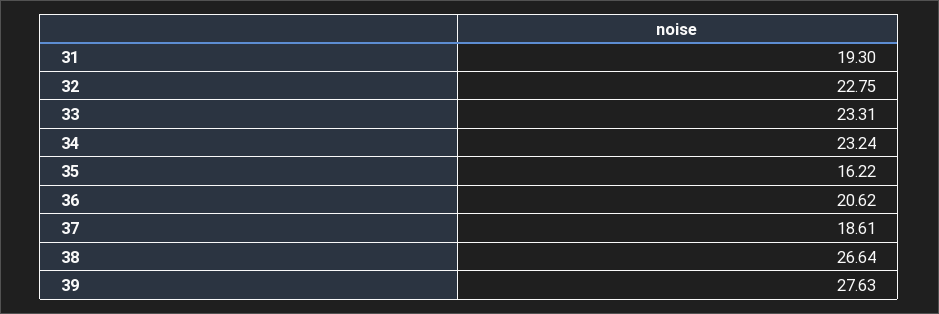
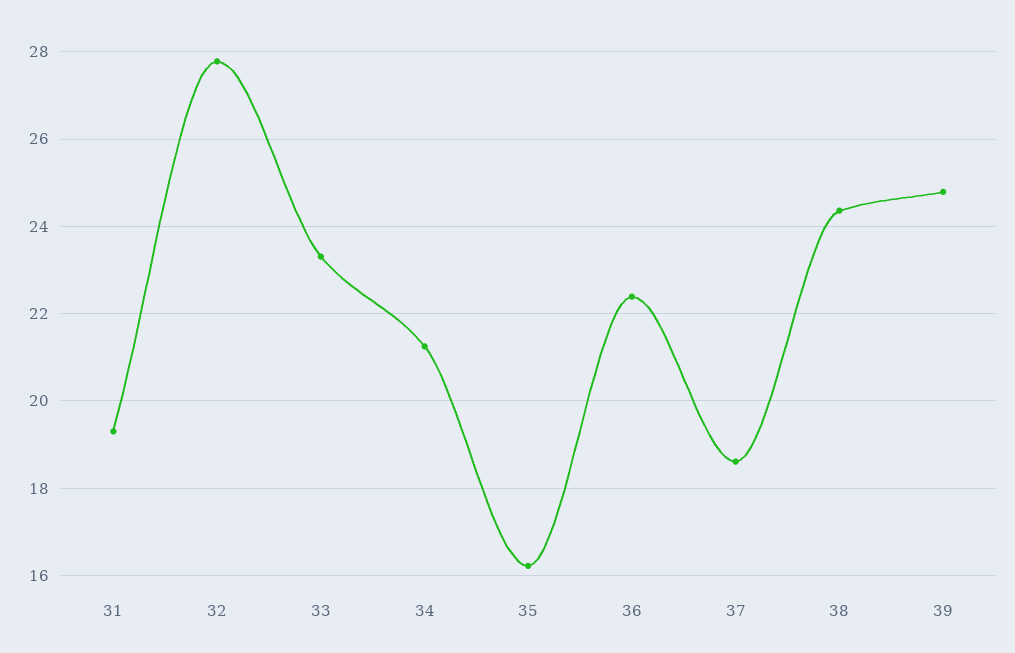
  {
    "31": 19.3,
-   "32": 22.75,
+   "32": 27.8,
    "33": 23.31,
-   "34": 23.24,
+   "34": 21.2,
    "35": 16.22,
-   "36": 20.62,
+   "36": 22.4,
    "37": 18.61,
-   "38": 26.64,
+   "38": 24.4,
-   "39": 27.63
+   "39": 24.8
  }

